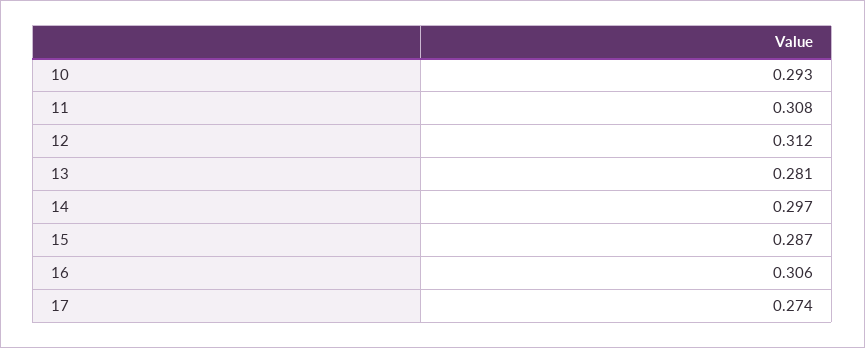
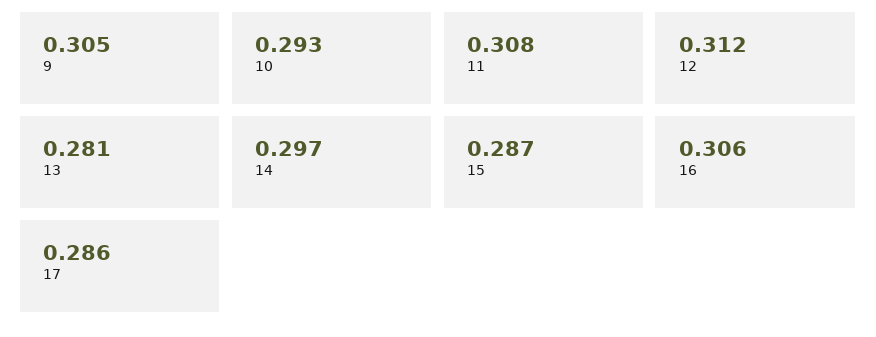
  {
    "10": 0.293,
    "11": 0.308,
    "12": 0.312,
    "13": 0.281,
    "14": 0.297,
    "15": 0.287,
    "16": 0.306,
-   "17": 0.274
+   "17": 0.286,
+   "9": 0.305
  }

